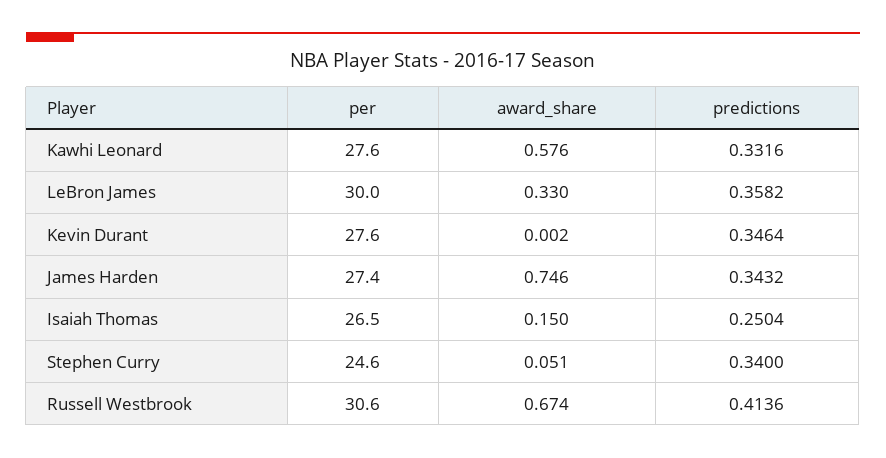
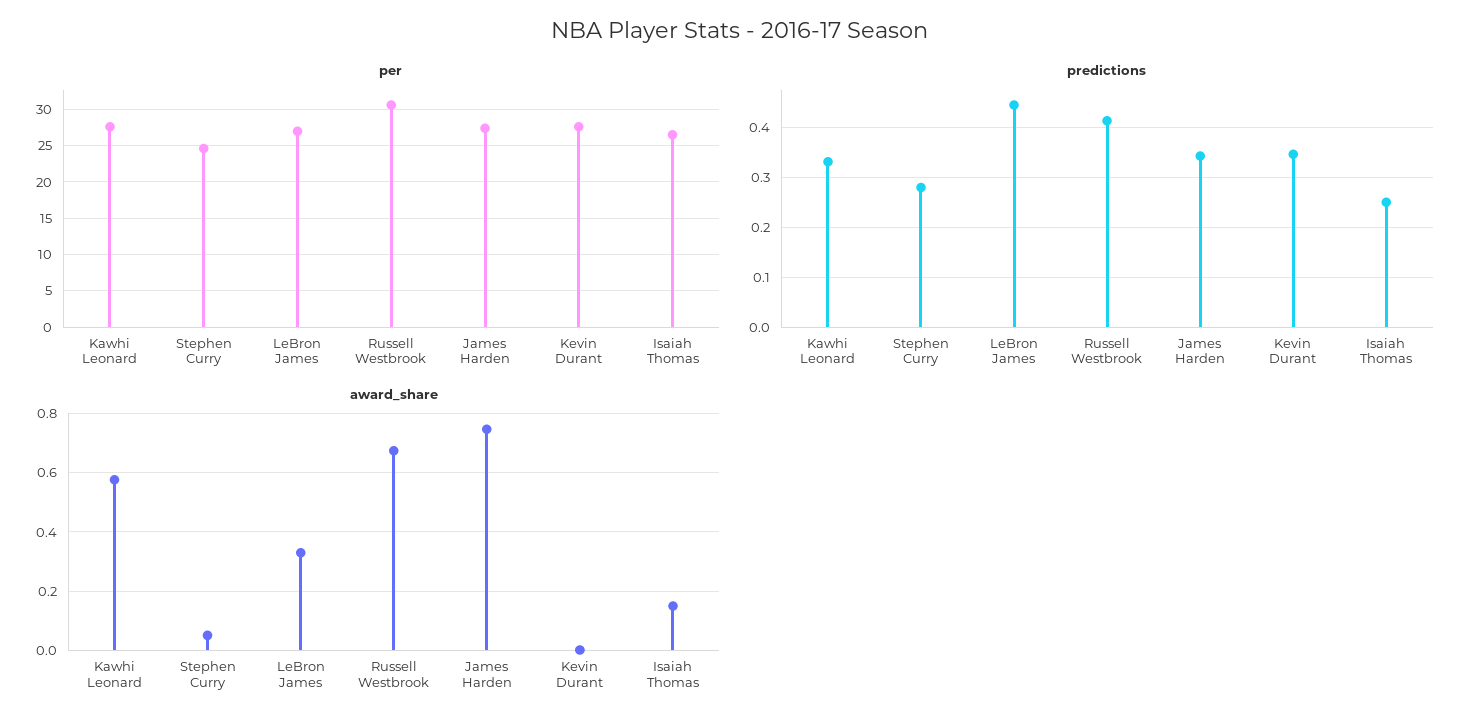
  {
    "per": {
      "Kawhi Leonard": 27.6,
-     "LeBron James": 30,
+     "LeBron James": 27,
      "Kevin Durant": 27.6,
      "James Harden": 27.4,
      "Isaiah Thomas": 26.5,
      "Stephen Curry": 24.6,
      "Russell Westbrook": 30.6
    },
    "award_share": {
      "Kawhi Leonard": 0.576,
      "LeBron James": 0.33,
      "Kevin Durant": 0.002,
      "James Harden": 0.746,
      "Isaiah Thomas": 0.15,
      "Stephen Curry": 0.051,
      "Russell Westbrook": 0.674
    },
    "predictions": {
      "Kawhi Leonard": 0.3316,
-     "LeBron James": 0.3582,
+     "LeBron James": 0.44,
      "Kevin Durant": 0.3464,
      "James Harden": 0.3432,
      "Isaiah Thomas": 0.2504,
-     "Stephen Curry": 0.34,
+     "Stephen Curry": 0.28,
      "Russell Westbrook": 0.4136
    }
  }

